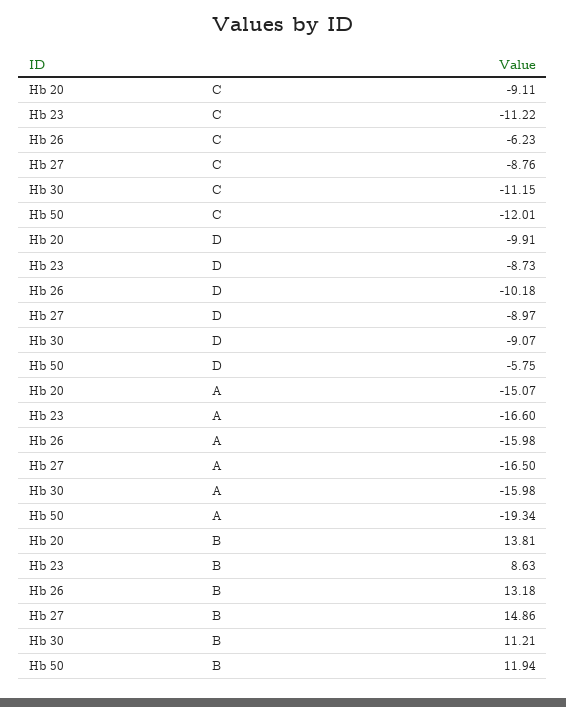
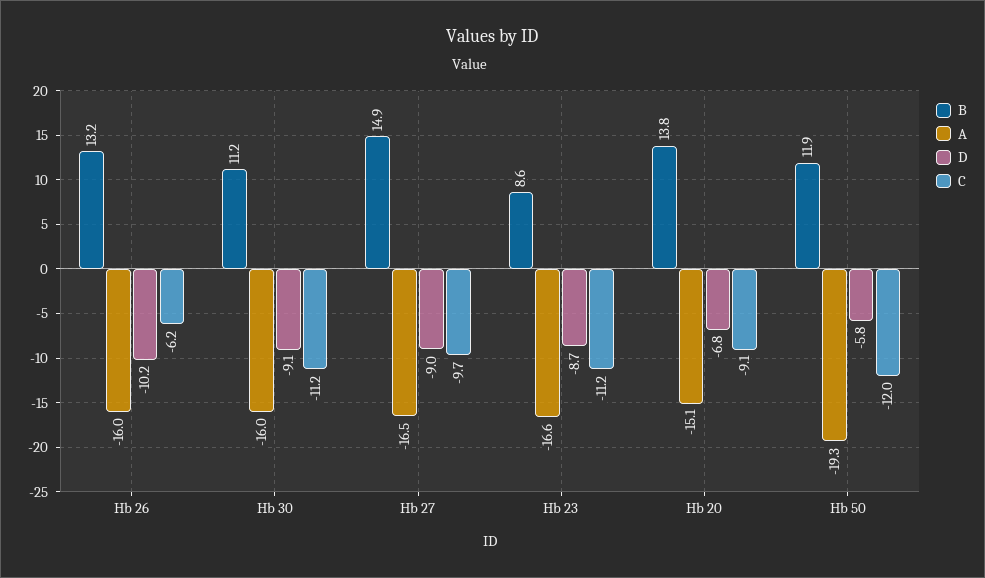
  {
    "C": {
      "Hb 20": -9.11,
      "Hb 23": -11.22,
      "Hb 26": -6.23,
-     "Hb 27": -8.76,
+     "Hb 27": -9.7,
      "Hb 30": -11.15,
      "Hb 50": -12.01
    },
    "D": {
-     "Hb 20": -9.91,
+     "Hb 20": -6.8,
      "Hb 23": -8.73,
      "Hb 26": -10.18,
      "Hb 27": -8.97,
      "Hb 30": -9.07,
      "Hb 50": -5.75
    },
    "A": {
      "Hb 20": -15.07,
      "Hb 23": -16.6,
      "Hb 26": -15.98,
      "Hb 27": -16.5,
      "Hb 30": -15.98,
      "Hb 50": -19.34
    },
    "B": {
      "Hb 20": 13.81,
      "Hb 23": 8.63,
      "Hb 26": 13.18,
      "Hb 27": 14.86,
      "Hb 30": 11.21,
      "Hb 50": 11.94
    }
  }

